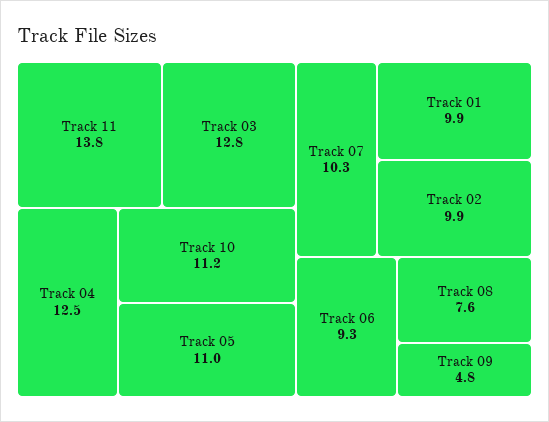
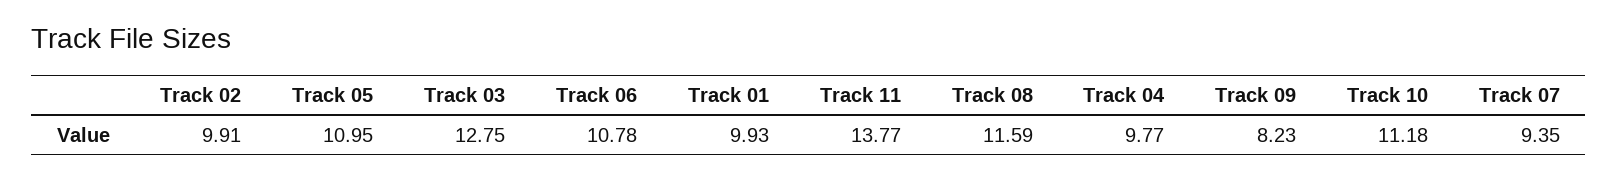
  {
    "Track 11": 13.77,
    "Track 03": 12.75,
-   "Track 04": 12.5,
+   "Track 04": 9.77,
    "Track 10": 11.18,
    "Track 05": 10.95,
-   "Track 07": 10.3,
+   "Track 07": 9.35,
    "Track 01": 9.93,
    "Track 02": 9.91,
-   "Track 06": 9.3,
+   "Track 06": 10.78,
-   "Track 08": 7.6,
+   "Track 08": 11.59,
-   "Track 09": 4.8
+   "Track 09": 8.23
  }

